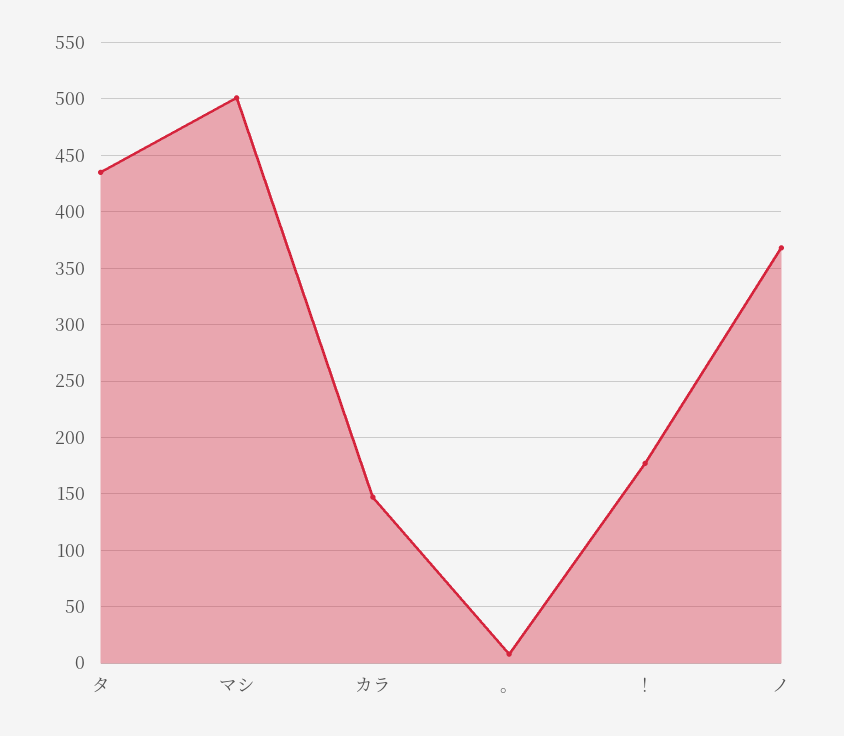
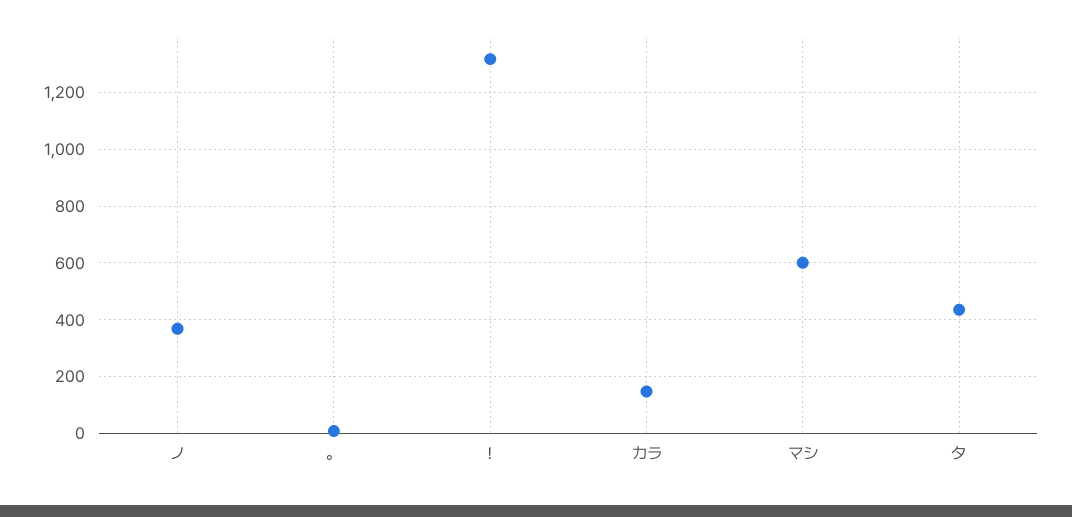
  {
    "タ": 440,
-   "マシ": 500,
+   "マシ": 600,
    "カラ": 150,
    "。": 10,
-   "！": 180,
+   "！": 1325,
    "ノ": 370
  }

